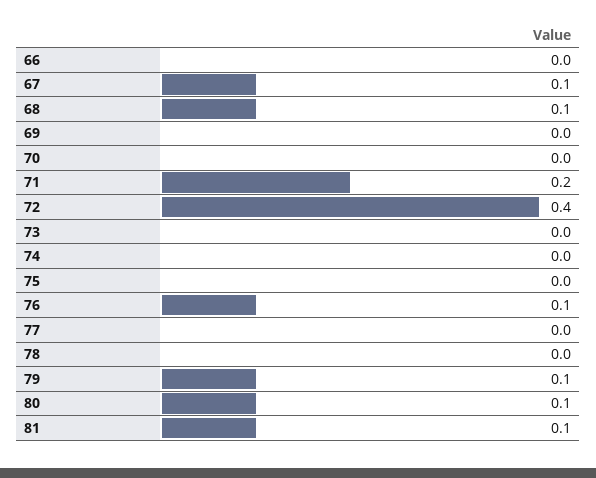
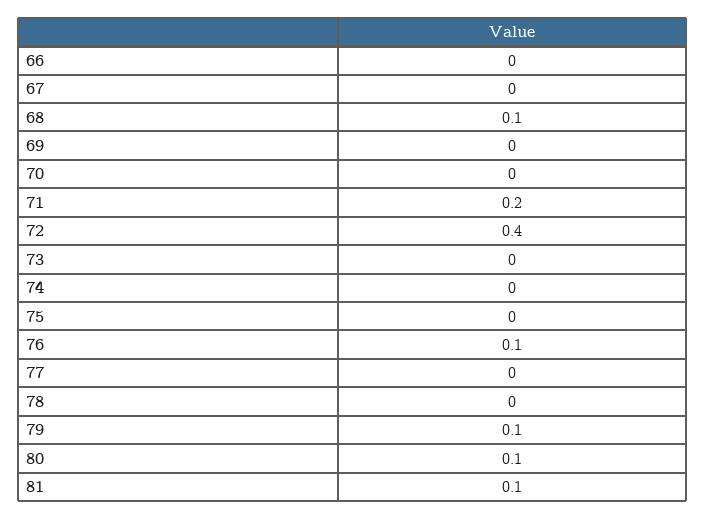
  {
    "66": 0,
-   "67": 0.1,
+   "67": 0,
    "68": 0.1,
    "69": 0,
    "70": 0,
    "71": 0.2,
    "72": 0.4,
    "73": 0,
    "74": 0,
    "75": 0,
    "76": 0.1,
    "77": 0,
    "78": 0,
    "79": 0.1,
    "80": 0.1,
    "81": 0.1
  }

